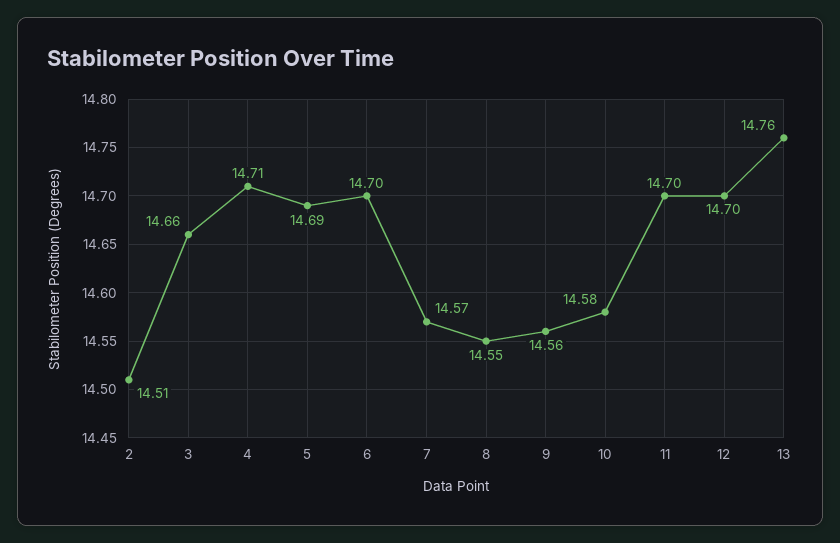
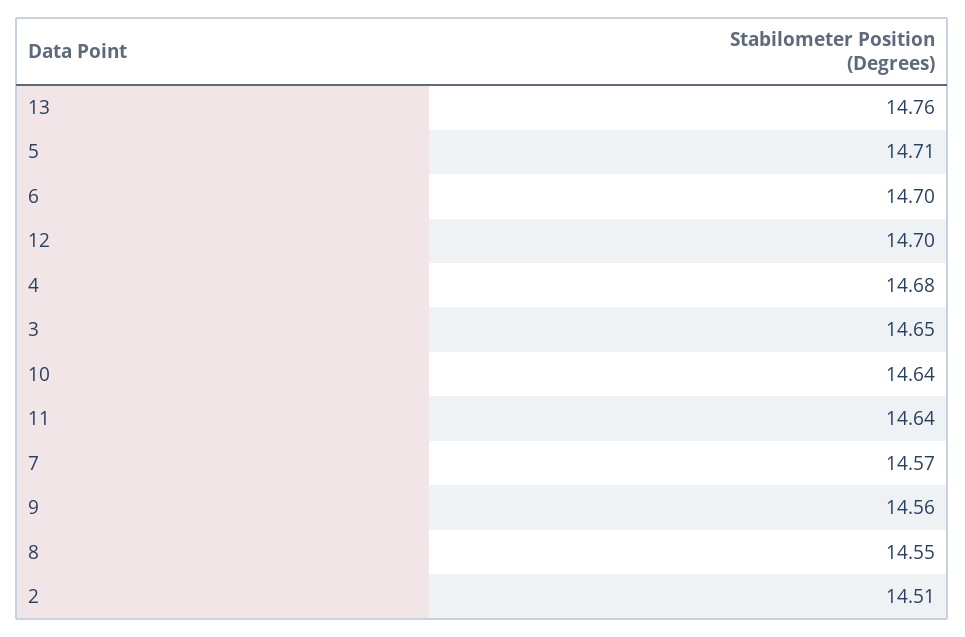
  {
    "2": 14.51,
-   "3": 14.66,
+   "3": 14.65,
-   "4": 14.71,
+   "4": 14.68,
-   "5": 14.69,
+   "5": 14.71,
    "6": 14.7,
    "7": 14.57,
    "8": 14.55,
    "9": 14.56,
-   "10": 14.58,
+   "10": 14.64,
-   "11": 14.7,
+   "11": 14.64,
    "12": 14.7,
    "13": 14.76
  }

